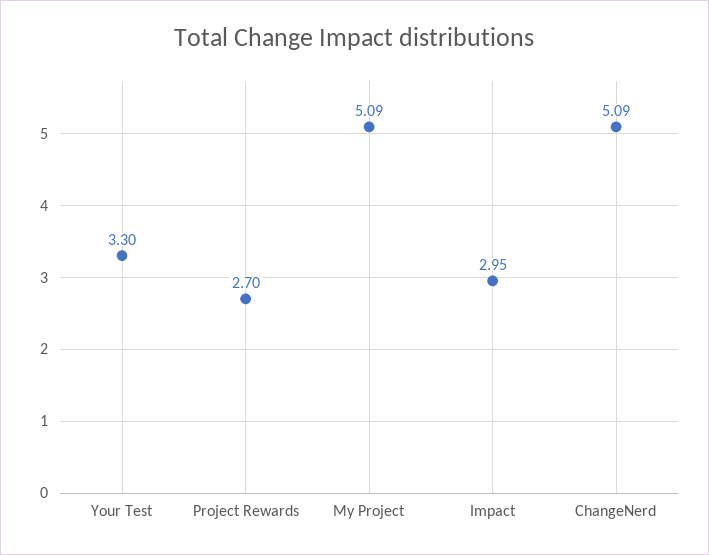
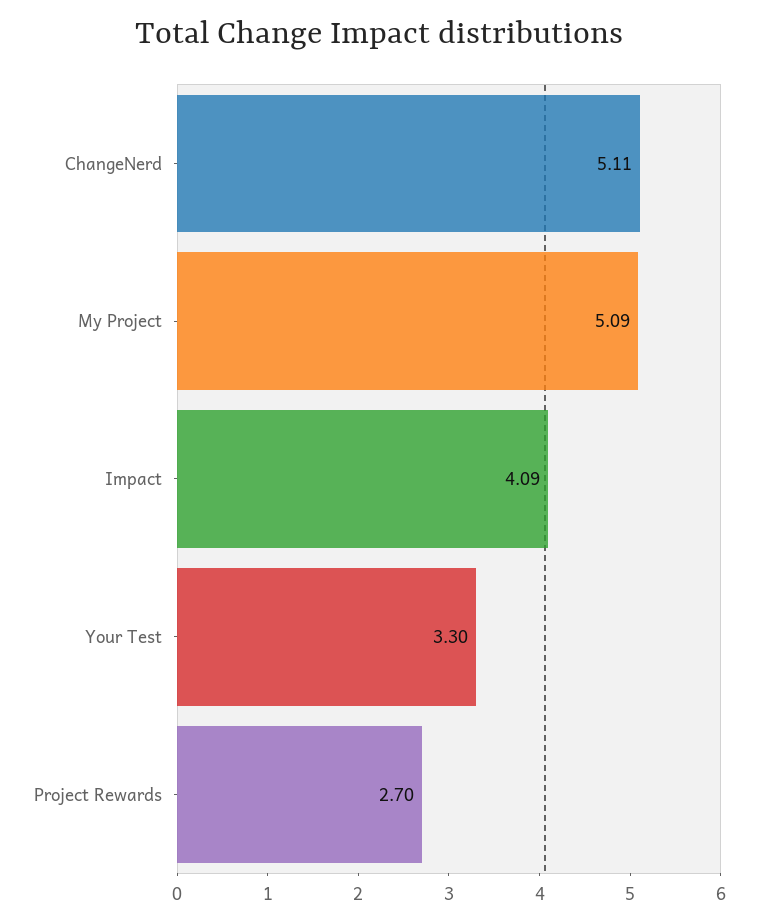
  {
    "Your Test": 3.3,
    "Project Rewards": 2.7,
    "My Project": 5.09,
-   "Impact": 2.95,
+   "Impact": 4.09,
-   "ChangeNerd": 5.09
+   "ChangeNerd": 5.11
  }

